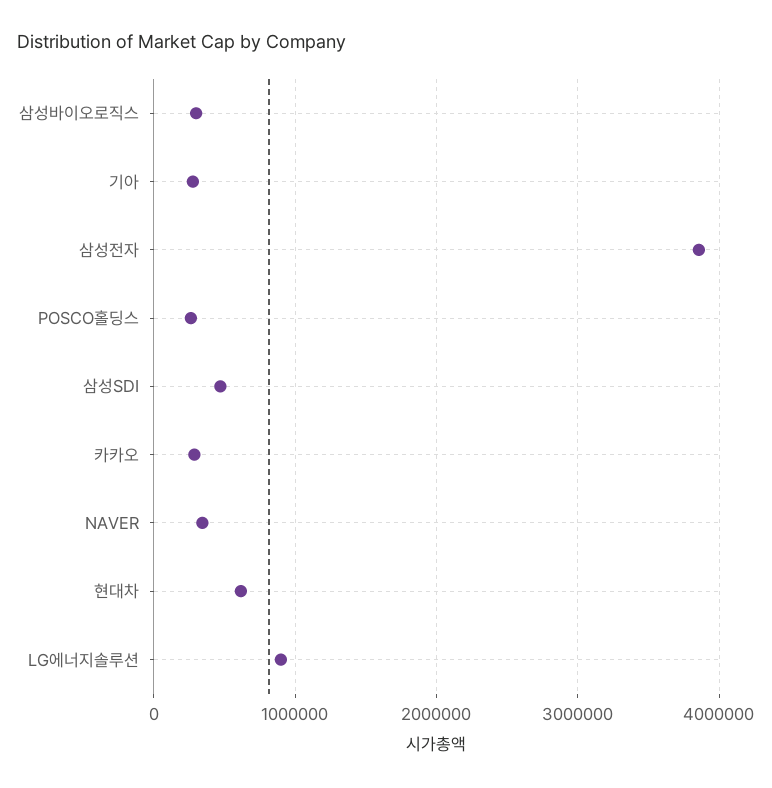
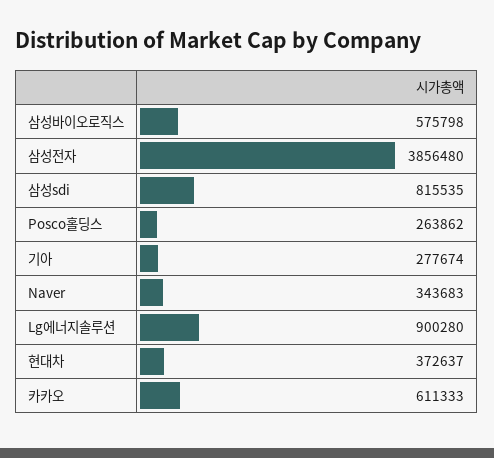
  {
-   "삼성바이오로직스": 300000,
+   "삼성바이오로직스": 575798,
    "기아": 277674,
    "삼성전자": 3856480,
    "POSCO홀딩스": 263862,
-   "삼성SDI": 500000,
+   "삼성SDI": 815535,
-   "카카오": 300000,
+   "카카오": 611333,
    "NAVER": 343683,
-   "현대차": 600000,
+   "현대차": 372637,
    "LG에너지솔루션": 900280
  }

